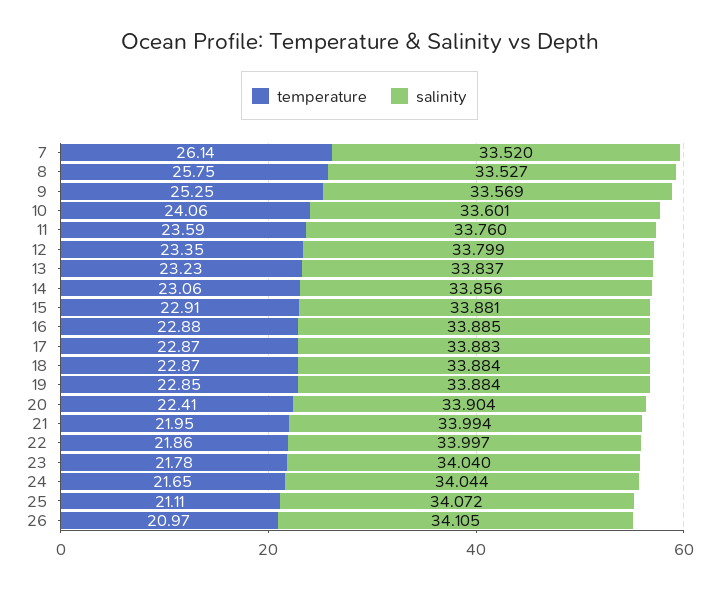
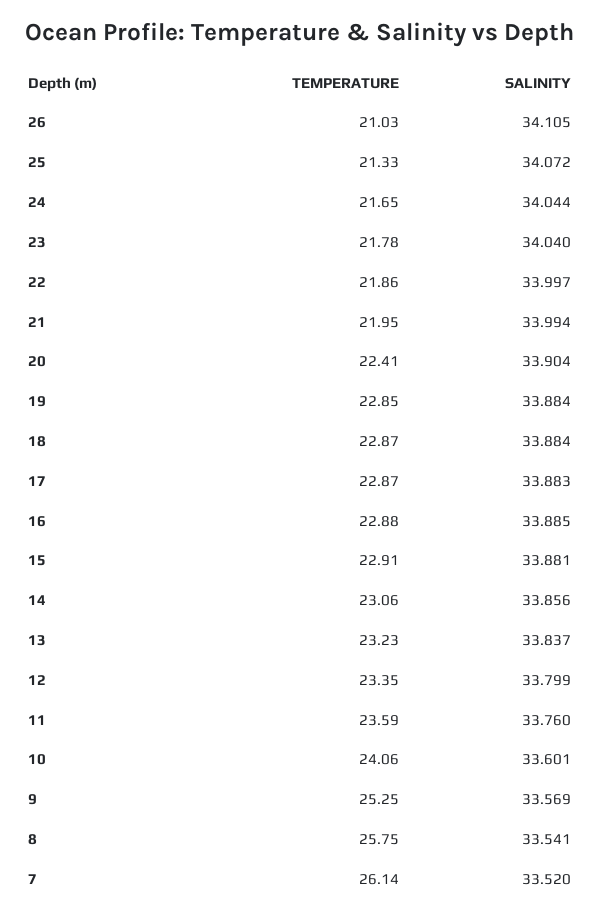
  {
    "temperature": {
      "7": 26.14,
      "8": 25.75,
      "9": 25.25,
      "10": 24.06,
      "11": 23.59,
      "12": 23.35,
      "13": 23.23,
      "14": 23.06,
      "15": 22.91,
      "16": 22.88,
      "17": 22.87,
      "18": 22.87,
      "19": 22.85,
      "20": 22.41,
      "21": 21.95,
      "22": 21.86,
      "23": 21.78,
      "24": 21.65,
-     "25": 21.11,
+     "25": 21.33,
-     "26": 20.97
+     "26": 21.03
    },
    "salinity": {
      "7": 33.52,
-     "8": 33.527,
+     "8": 33.541,
      "9": 33.569,
      "10": 33.601,
      "11": 33.76,
      "12": 33.799,
      "13": 33.837,
      "14": 33.856,
      "15": 33.881,
      "16": 33.885,
      "17": 33.883,
      "18": 33.884,
      "19": 33.884,
      "20": 33.904,
      "21": 33.994,
      "22": 33.997,
      "23": 34.04,
      "24": 34.044,
      "25": 34.072,
      "26": 34.105
    }
  }

